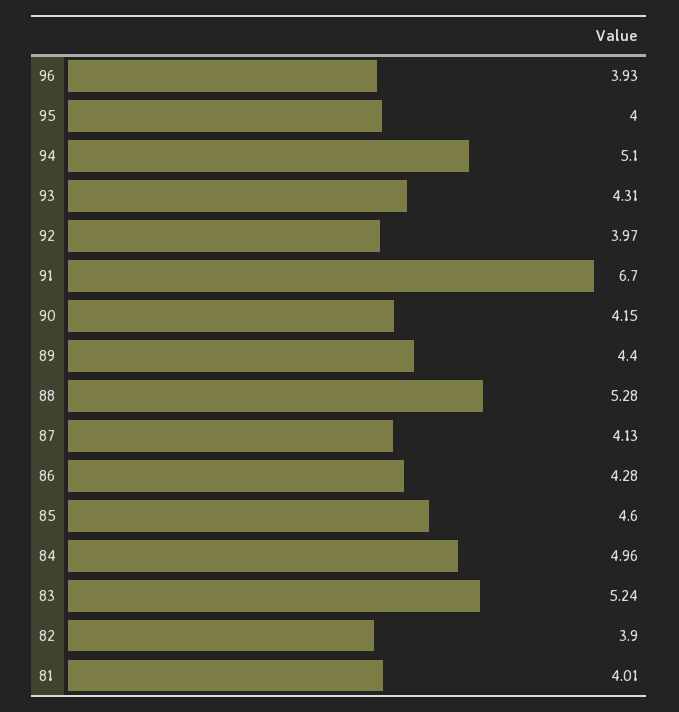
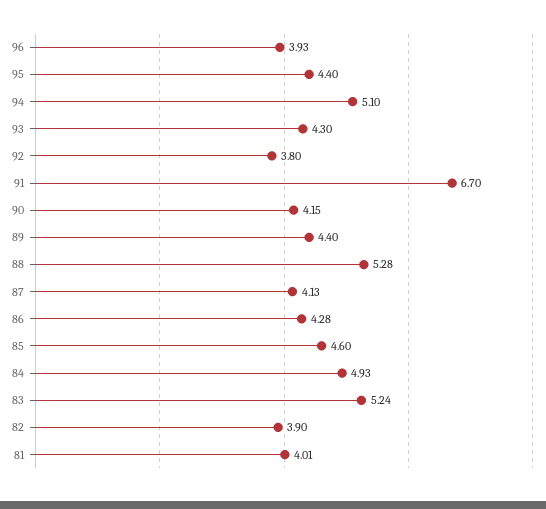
  {
    "96": 3.93,
-   "95": 4,
+   "95": 4.4,
    "94": 5.1,
-   "93": 4.31,
+   "93": 4.3,
-   "92": 3.97,
+   "92": 3.8,
    "91": 6.7,
    "90": 4.15,
    "89": 4.4,
    "88": 5.28,
    "87": 4.13,
    "86": 4.28,
    "85": 4.6,
-   "84": 4.96,
+   "84": 4.93,
    "83": 5.24,
    "82": 3.9,
    "81": 4.01
  }

